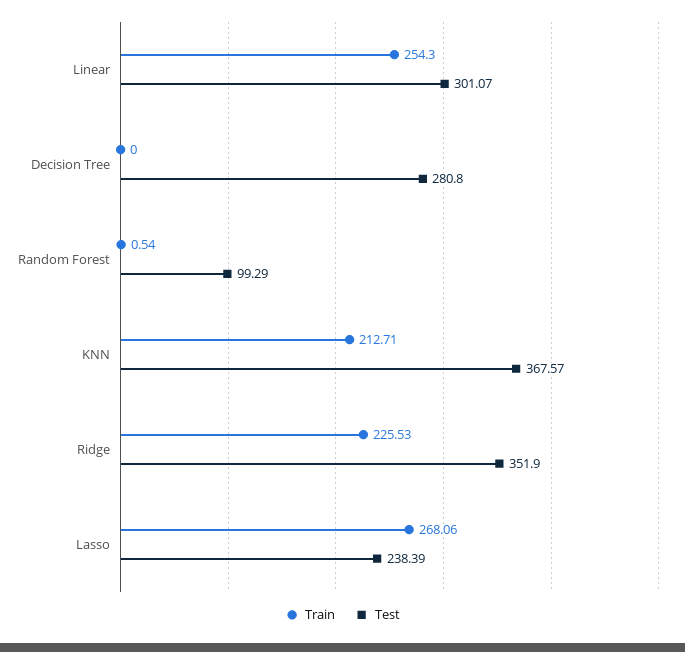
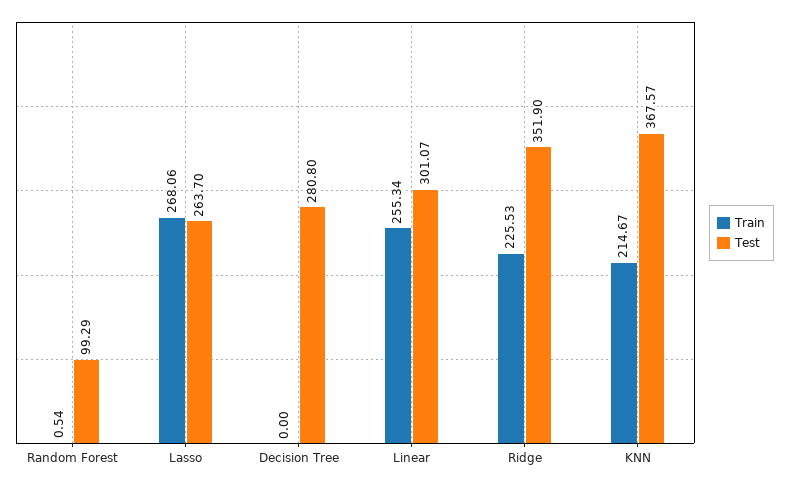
  {
    "Train": {
-     "Linear": 254.3,
+     "Linear": 255.34,
      "Decision Tree": 0,
      "Random Forest": 0.54,
-     "KNN": 212.71,
+     "KNN": 214.67,
      "Ridge": 225.53,
      "Lasso": 268.06
    },
    "Test": {
      "Linear": 301.07,
      "Decision Tree": 280.8,
      "Random Forest": 99.29,
      "KNN": 367.57,
      "Ridge": 351.9,
-     "Lasso": 238.39
+     "Lasso": 263.7
    }
  }

